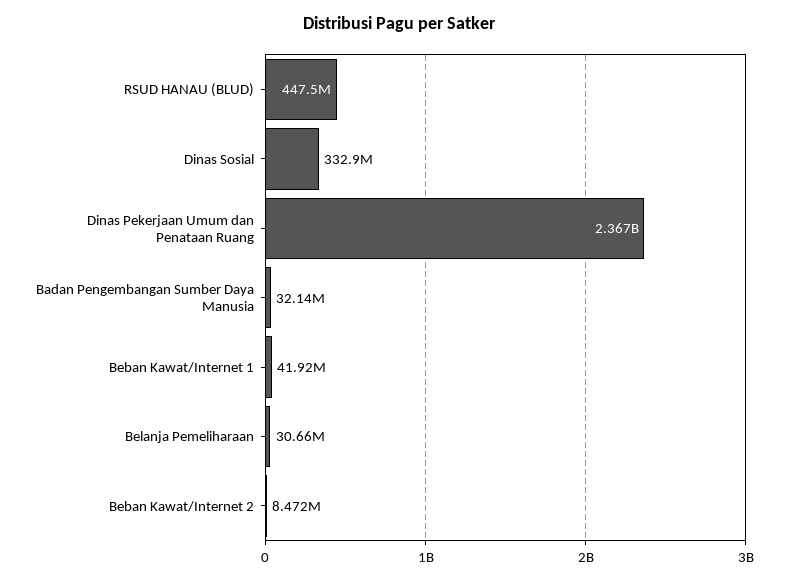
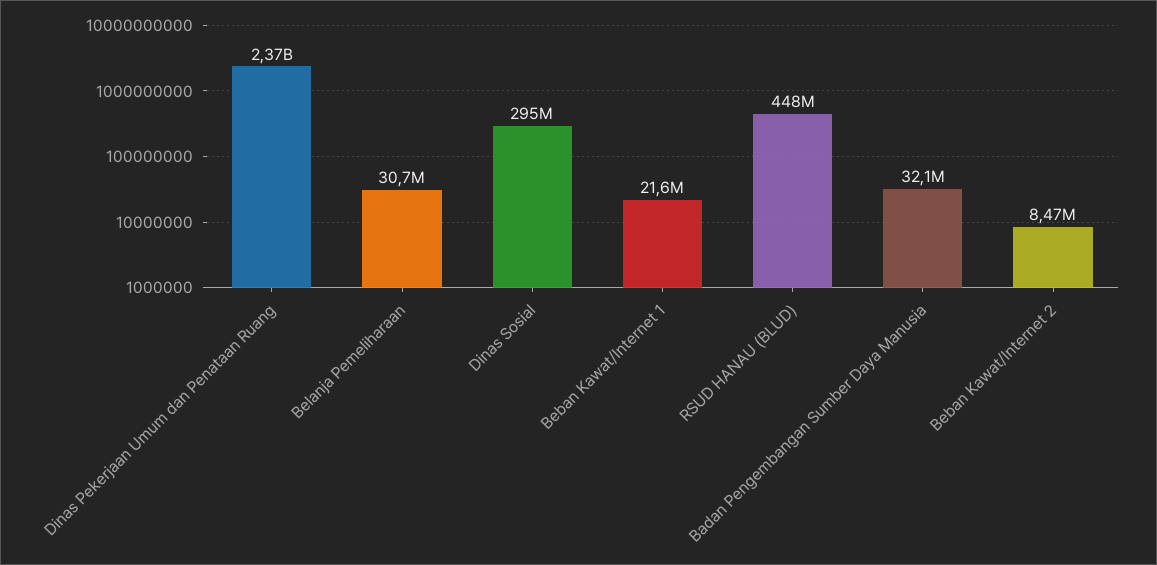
  {
    "RSUD HANAU (BLUD)": 447500000,
-   "Dinas Sosial": 332900000,
+   "Dinas Sosial": 295000000,
    "Dinas Pekerjaan Umum dan Penataan Ruang": 2367000000,
    "Badan Pengembangan Sumber Daya Manusia": 32140000,
-   "Beban Kawat/Internet 1": 41920000,
+   "Beban Kawat/Internet 1": 21600000,
    "Belanja Pemeliharaan": 30660000,
    "Beban Kawat/Internet 2": 8472000
  }

